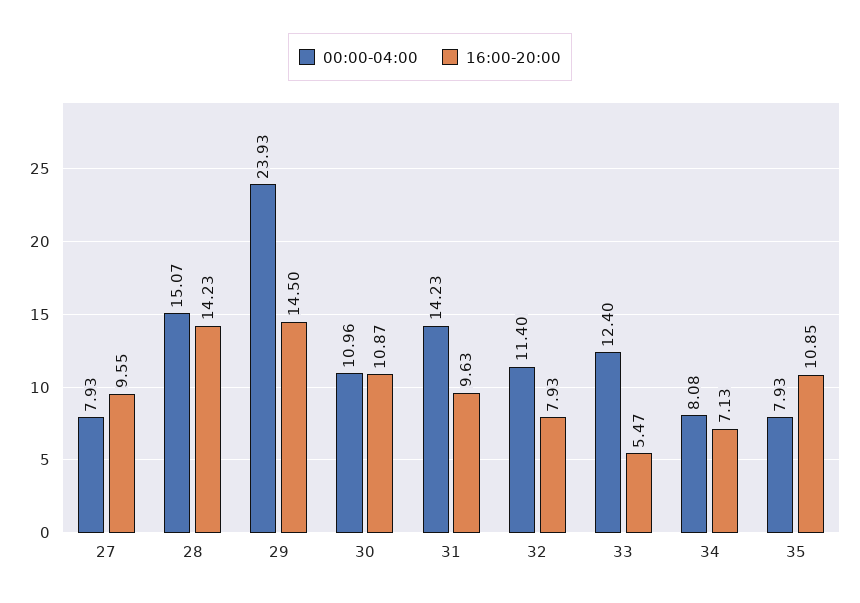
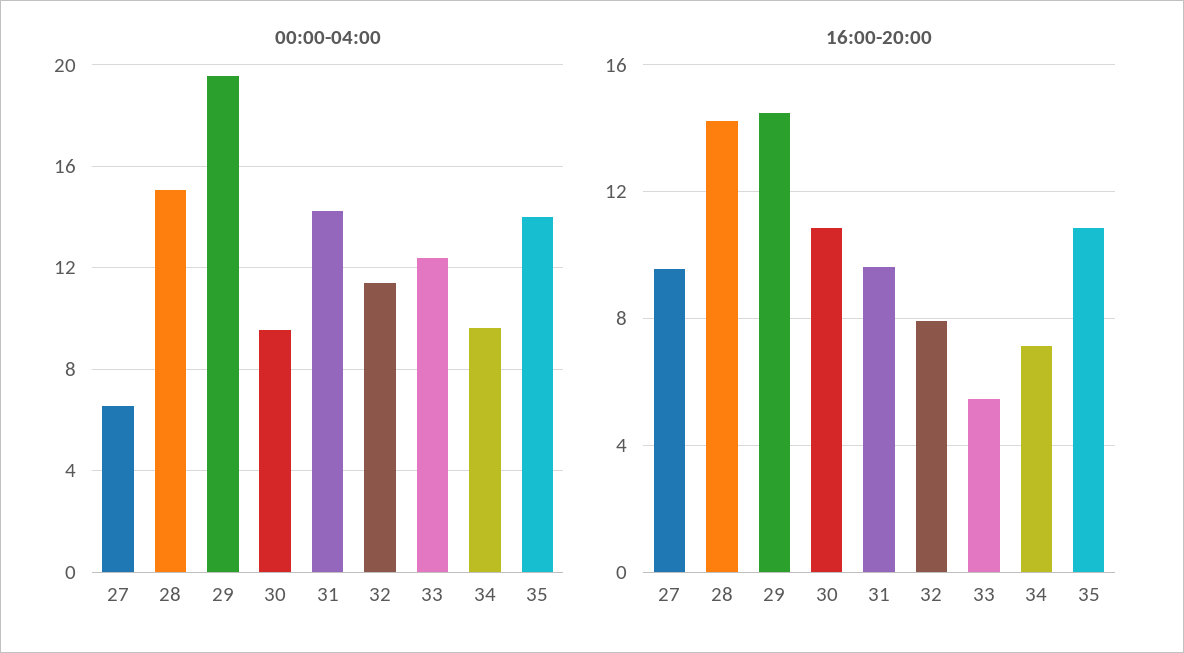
  {
    "00:00-04:00": {
-     "27": 7.93,
+     "27": 6.5,
      "28": 15.07,
-     "29": 23.93,
+     "29": 19.5,
-     "30": 10.96,
+     "30": 9.5,
      "31": 14.23,
      "32": 11.4,
      "33": 12.4,
-     "34": 8.08,
+     "34": 9.5,
-     "35": 7.93
+     "35": 14
    },
    "16:00-20:00": {
      "27": 9.55,
      "28": 14.23,
      "29": 14.5,
      "30": 10.87,
      "31": 9.63,
      "32": 7.93,
      "33": 5.47,
      "34": 7.13,
      "35": 10.85
    }
  }

